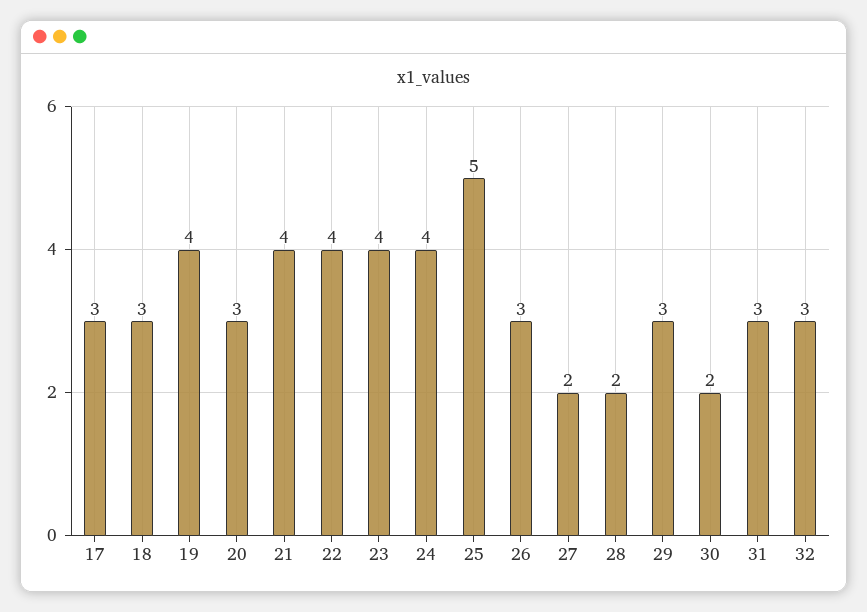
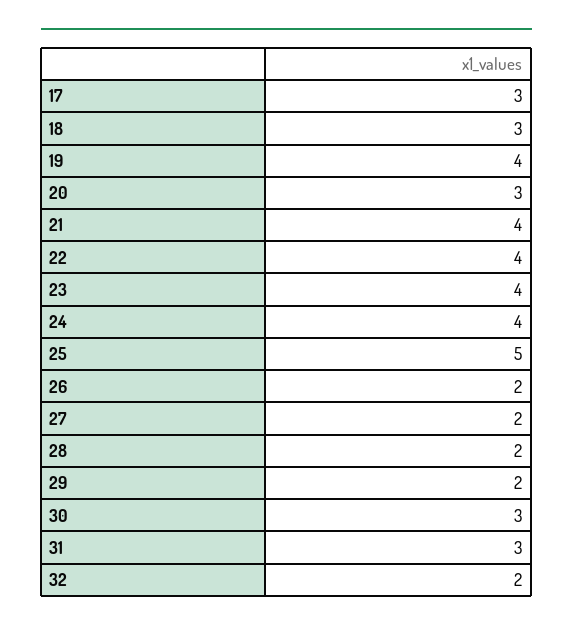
  {
    "17": 3,
    "18": 3,
    "19": 4,
    "20": 3,
    "21": 4,
    "22": 4,
    "23": 4,
    "24": 4,
    "25": 5,
-   "26": 3,
+   "26": 2,
    "27": 2,
    "28": 2,
-   "29": 3,
+   "29": 2,
-   "30": 2,
+   "30": 3,
    "31": 3,
-   "32": 3
+   "32": 2
  }

